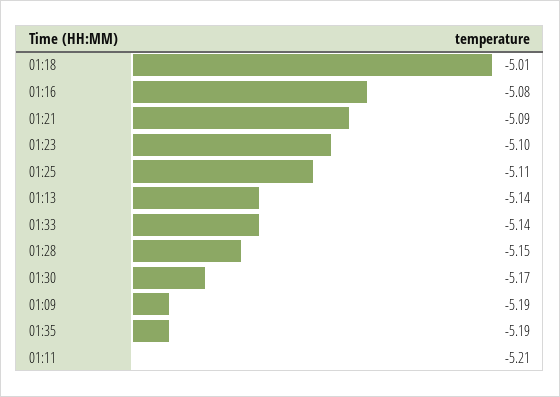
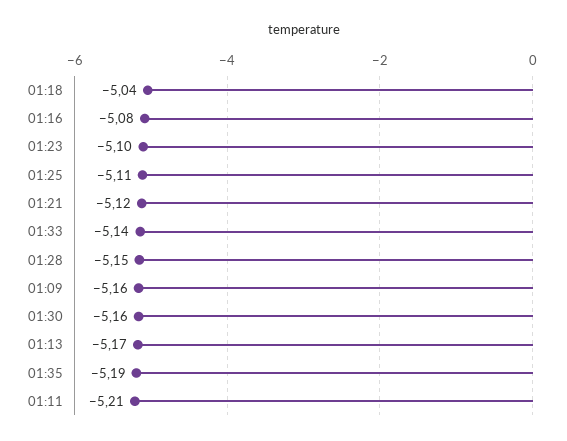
  {
-   "01:18": -5.01,
+   "01:18": -5.04,
    "01:16": -5.08,
-   "01:21": -5.09,
+   "01:21": -5.12,
    "01:23": -5.1,
    "01:25": -5.11,
-   "01:13": -5.14,
+   "01:13": -5.17,
    "01:33": -5.14,
    "01:28": -5.15,
-   "01:30": -5.17,
+   "01:30": -5.16,
-   "01:09": -5.19,
+   "01:09": -5.16,
    "01:35": -5.19,
    "01:11": -5.21
  }

